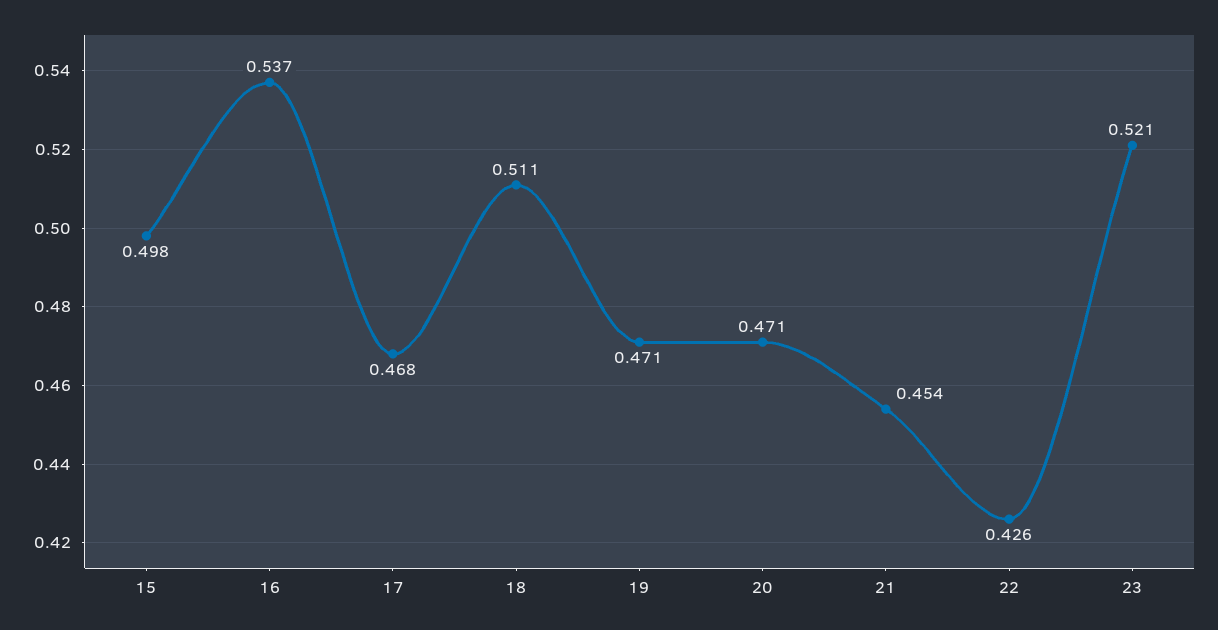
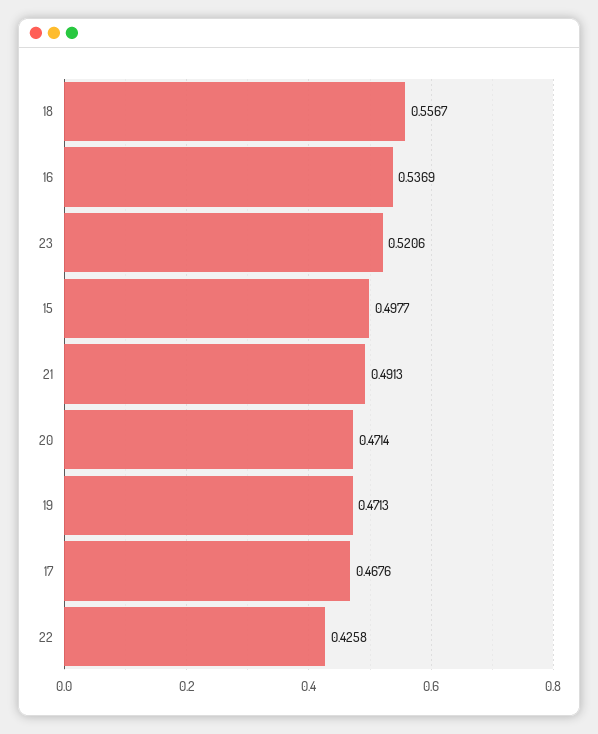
  {
    "15": 0.4977,
    "16": 0.5369,
    "17": 0.4676,
-   "18": 0.511,
+   "18": 0.5567,
    "19": 0.4713,
    "20": 0.4714,
-   "21": 0.454,
+   "21": 0.4913,
    "22": 0.4258,
    "23": 0.5206
  }

